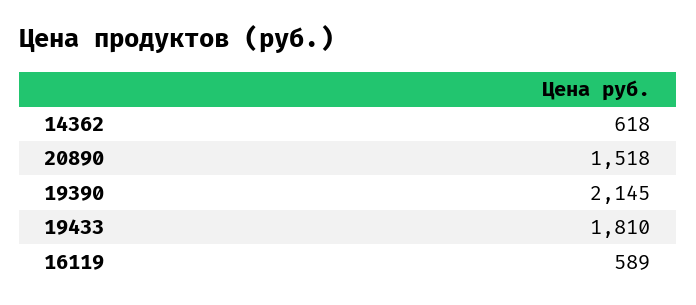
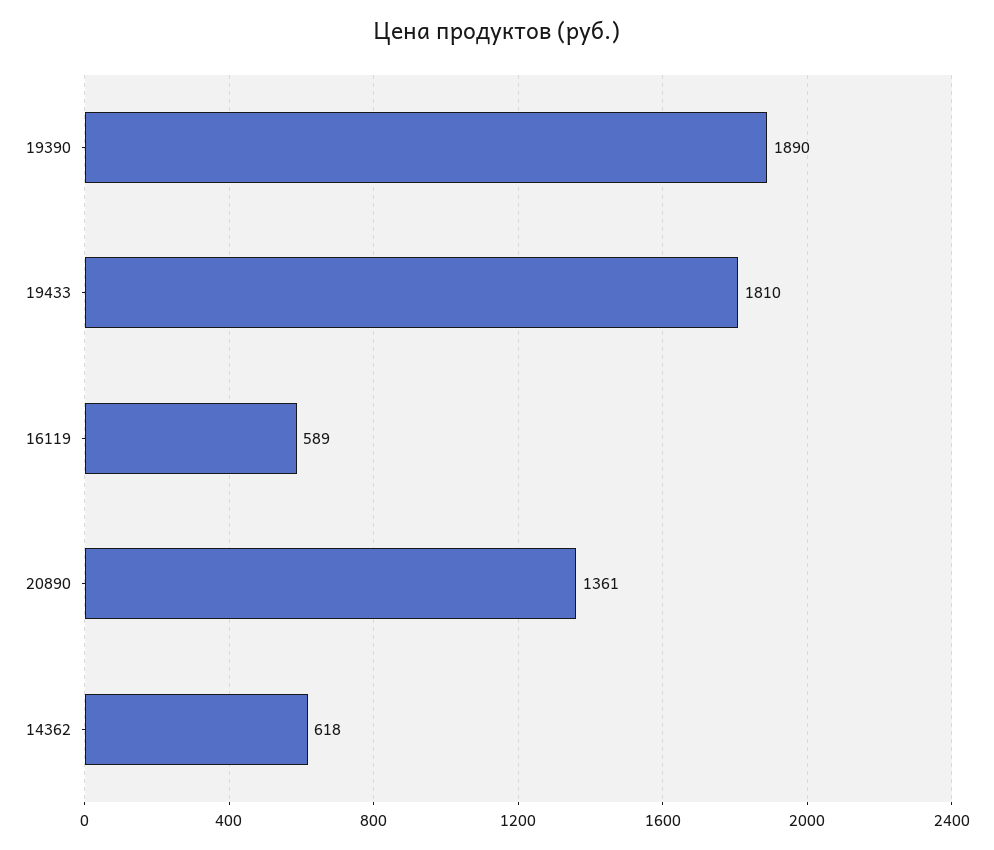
  {
    "14362": 618,
-   "20890": 1518,
+   "20890": 1361,
-   "19390": 2145,
+   "19390": 1890,
    "19433": 1810,
    "16119": 589
  }

